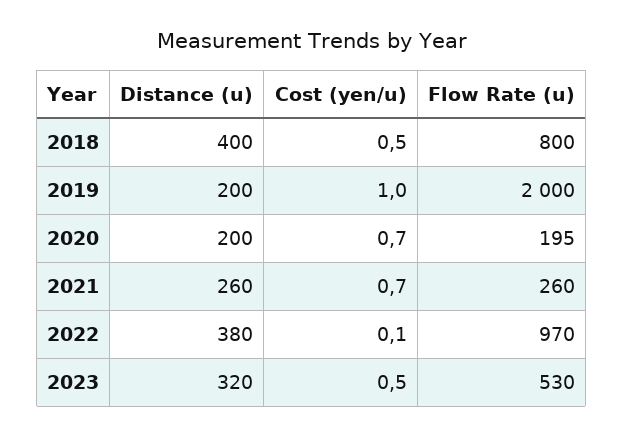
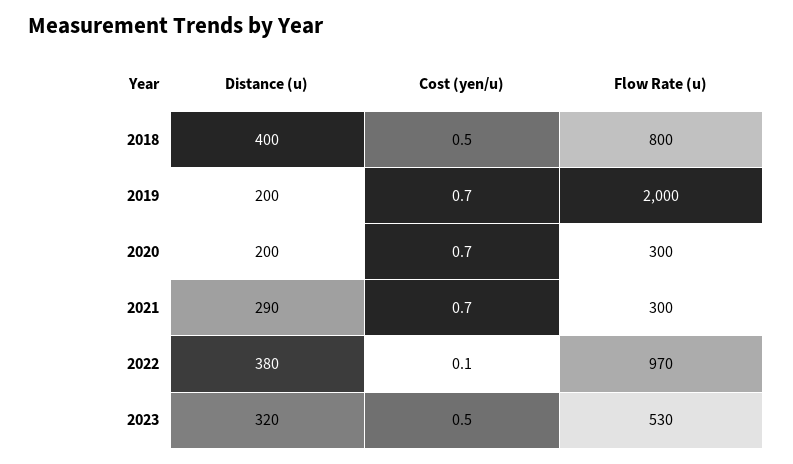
  {
    "Distance (u)": {
      "2018": 400,
      "2019": 200,
      "2020": 200,
-     "2021": 260,
+     "2021": 290,
      "2022": 380,
      "2023": 320
    },
    "Cost (yen/u)": {
      "2018": 0.5,
-     "2019": 1,
+     "2019": 0.7,
      "2020": 0.7,
      "2021": 0.7,
      "2022": 0.1,
      "2023": 0.5
    },
    "Flow Rate (u)": {
      "2018": 800,
      "2019": 2000,
-     "2020": 195,
+     "2020": 300,
-     "2021": 260,
+     "2021": 300,
      "2022": 970,
      "2023": 530
    }
  }

